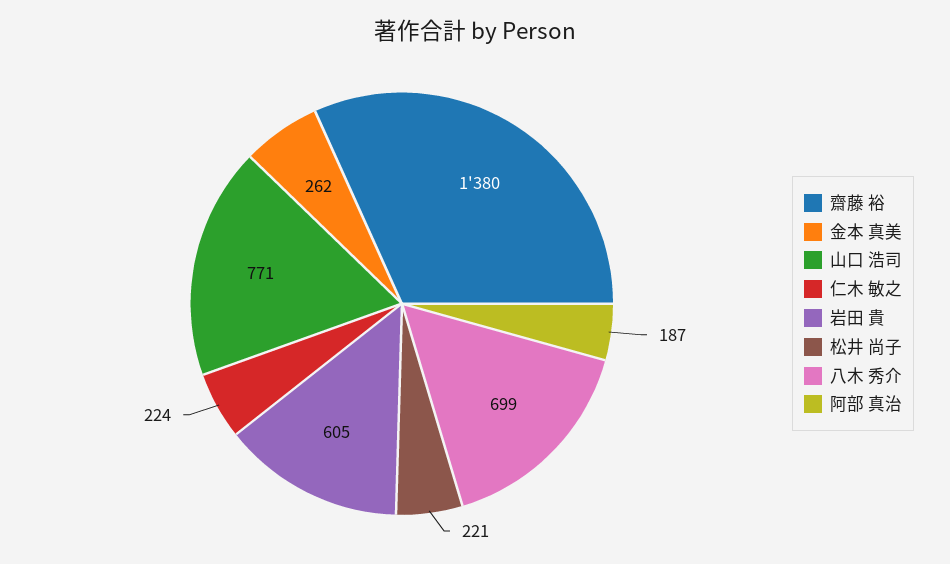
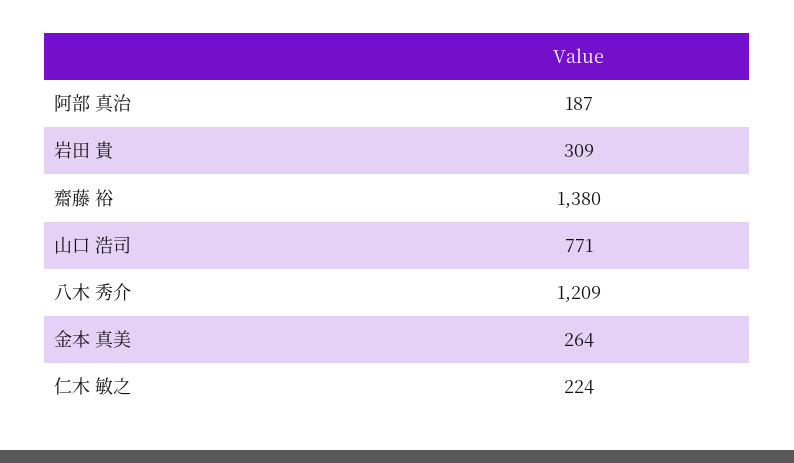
  {
    "齋藤 裕": 1380,
-   "金本 真美": 262,
+   "金本 真美": 264,
    "山口 浩司": 771,
    "仁木 敏之": 224,
-   "岩田 貴": 605,
+   "岩田 貴": 309,
-   "松井 尚子": 221,
-   "八木 秀介": 699,
+   "八木 秀介": 1209,
    "阿部 真治": 187
  }

